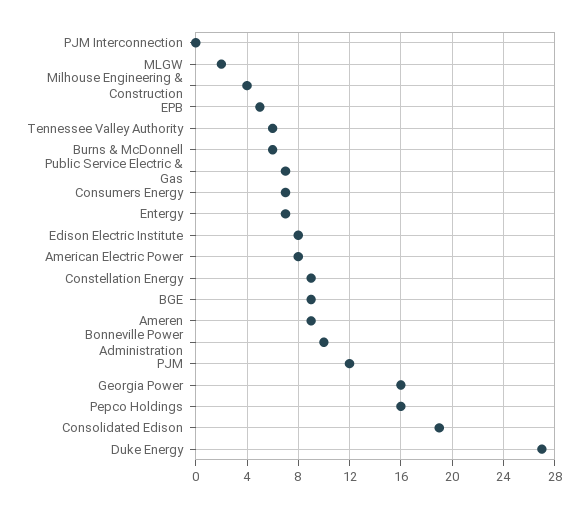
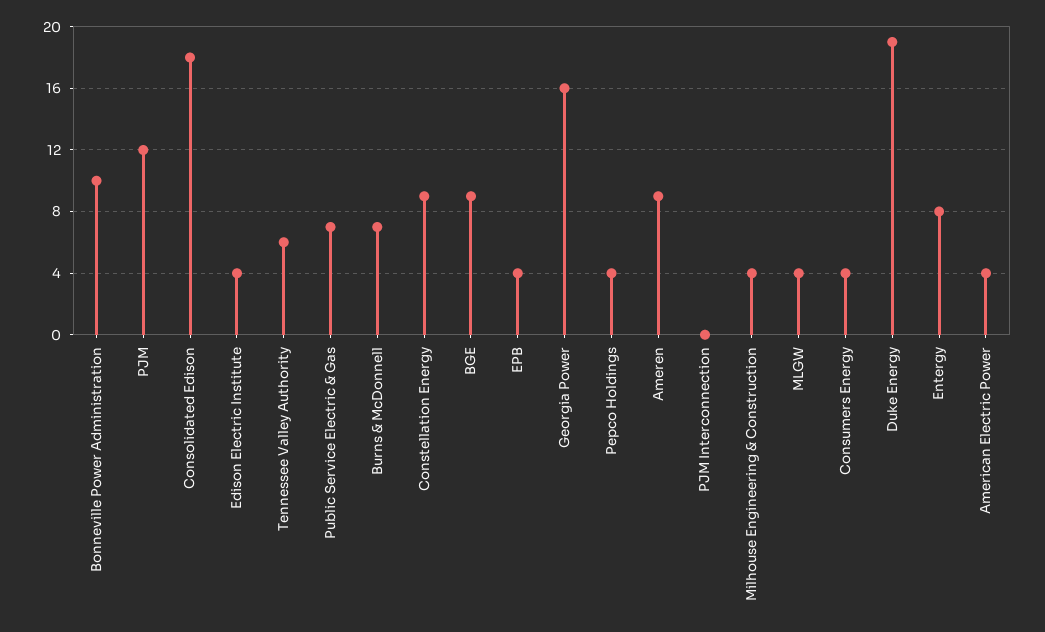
  {
    "PJM Interconnection": 0,
-   "MLGW": 2,
+   "MLGW": 4,
    "Milhouse Engineering & Construction": 4,
-   "EPB": 5,
+   "EPB": 4,
    "Tennessee Valley Authority": 6,
-   "Burns & McDonnell": 6,
+   "Burns & McDonnell": 7,
    "Public Service Electric & Gas": 7,
-   "Consumers Energy": 7,
+   "Consumers Energy": 4,
-   "Entergy": 7,
+   "Entergy": 8,
-   "Edison Electric Institute": 8,
+   "Edison Electric Institute": 4,
-   "American Electric Power": 8,
+   "American Electric Power": 4,
    "Constellation Energy": 9,
    "BGE": 9,
    "Ameren": 9,
    "Bonneville Power Administration": 10,
    "PJM": 12,
    "Georgia Power": 16,
-   "Pepco Holdings": 16,
+   "Pepco Holdings": 4,
-   "Consolidated Edison": 19,
+   "Consolidated Edison": 18,
-   "Duke Energy": 27
+   "Duke Energy": 19
  }

